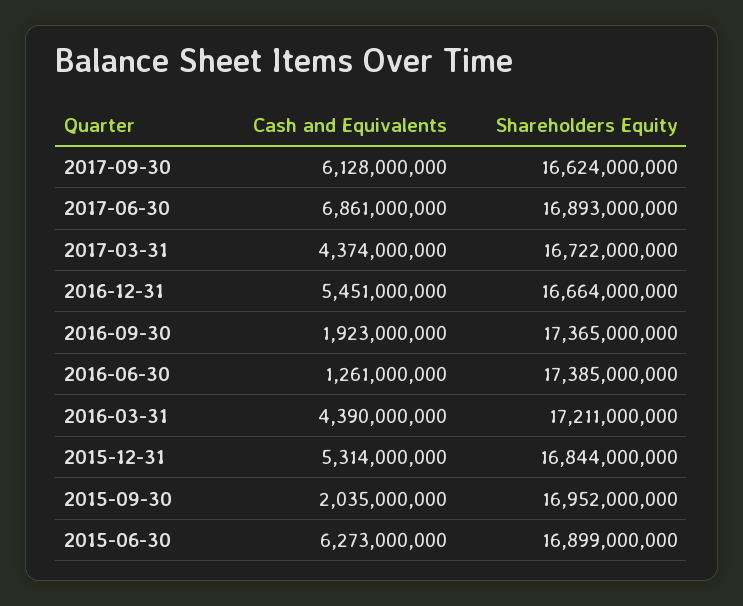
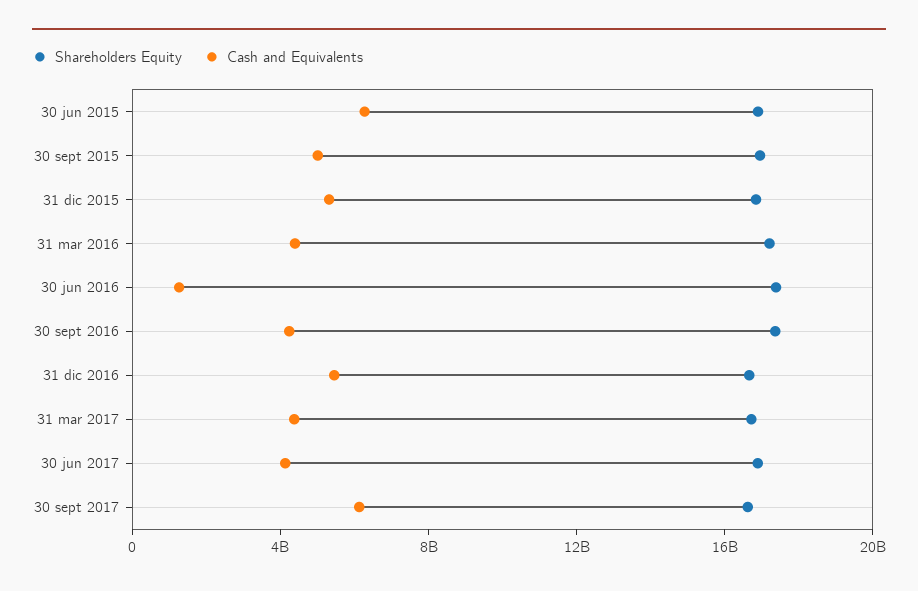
  {
    "Cash and Equivalents": {
      "2017-09-30": 6128000000,
-     "2017-06-30": 6861000000,
+     "2017-06-30": 4000000000,
      "2017-03-31": 4374000000,
      "2016-12-31": 5451000000,
-     "2016-09-30": 1923000000,
+     "2016-09-30": 4000000000,
      "2016-06-30": 1261000000,
      "2016-03-31": 4390000000,
      "2015-12-31": 5314000000,
-     "2015-09-30": 2035000000,
+     "2015-09-30": 5000000000,
      "2015-06-30": 6273000000
    },
    "Shareholders Equity": {
      "2017-09-30": 16624000000,
      "2017-06-30": 16893000000,
      "2017-03-31": 16722000000,
      "2016-12-31": 16664000000,
      "2016-09-30": 17365000000,
      "2016-06-30": 17385000000,
      "2016-03-31": 17211000000,
      "2015-12-31": 16844000000,
      "2015-09-30": 16952000000,
      "2015-06-30": 16899000000
    }
  }

